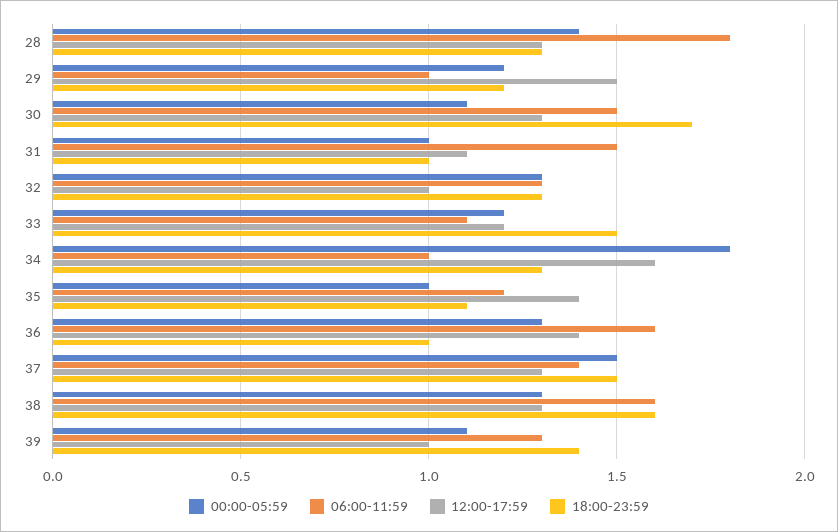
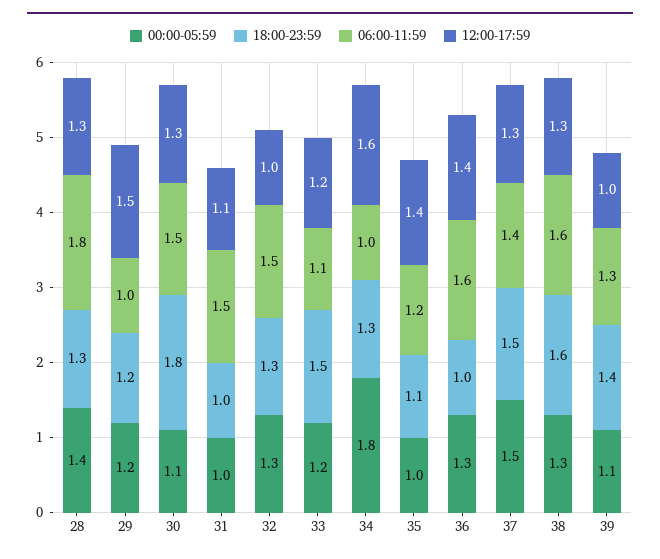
  {
    "00:00-05:59": {
      "28": 1.4,
      "29": 1.2,
      "30": 1.1,
      "31": 1,
      "32": 1.3,
      "33": 1.2,
      "34": 1.8,
      "35": 1,
      "36": 1.3,
      "37": 1.5,
      "38": 1.3,
      "39": 1.1
    },
    "06:00-11:59": {
      "28": 1.8,
      "29": 1,
      "30": 1.5,
      "31": 1.5,
-     "32": 1.3,
+     "32": 1.5,
      "33": 1.1,
      "34": 1,
      "35": 1.2,
      "36": 1.6,
      "37": 1.4,
      "38": 1.6,
      "39": 1.3
    },
    "12:00-17:59": {
      "28": 1.3,
      "29": 1.5,
      "30": 1.3,
      "31": 1.1,
      "32": 1,
      "33": 1.2,
      "34": 1.6,
      "35": 1.4,
      "36": 1.4,
      "37": 1.3,
      "38": 1.3,
      "39": 1
    },
    "18:00-23:59": {
      "28": 1.3,
      "29": 1.2,
-     "30": 1.7,
+     "30": 1.8,
      "31": 1,
      "32": 1.3,
      "33": 1.5,
      "34": 1.3,
      "35": 1.1,
      "36": 1,
      "37": 1.5,
      "38": 1.6,
      "39": 1.4
    }
  }

